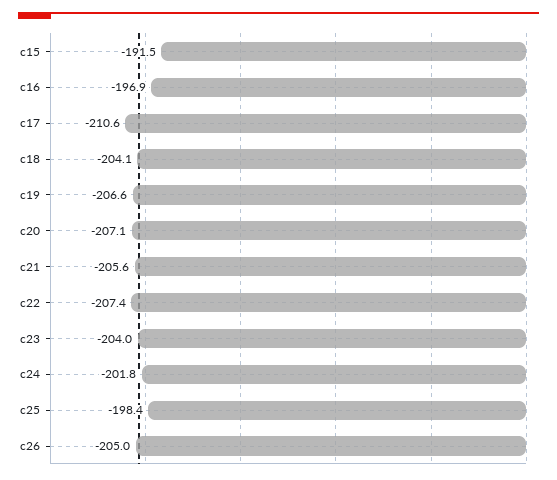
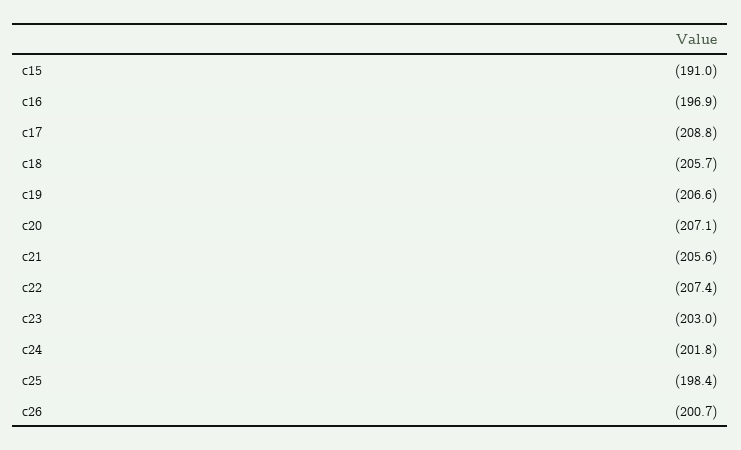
  {
-   "c15": -191.5,
+   "c15": -191,
    "c16": -196.9,
-   "c17": -210.6,
+   "c17": -208.8,
-   "c18": -204.1,
+   "c18": -205.7,
    "c19": -206.6,
    "c20": -207.1,
    "c21": -205.6,
    "c22": -207.4,
-   "c23": -204,
+   "c23": -203,
    "c24": -201.8,
    "c25": -198.4,
-   "c26": -205
+   "c26": -200.7
  }

